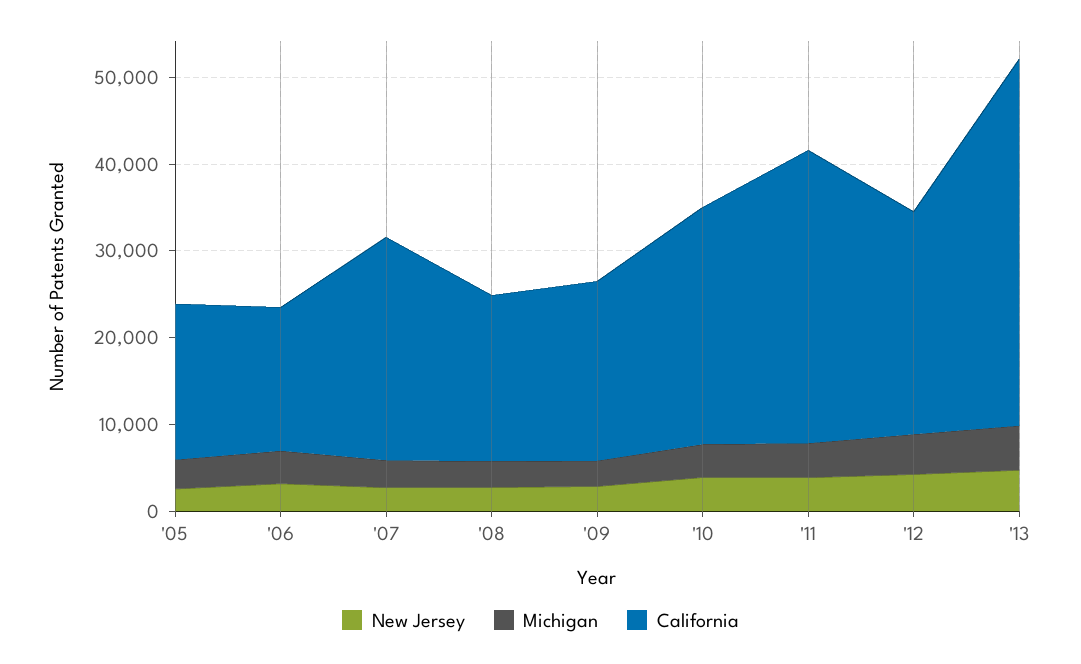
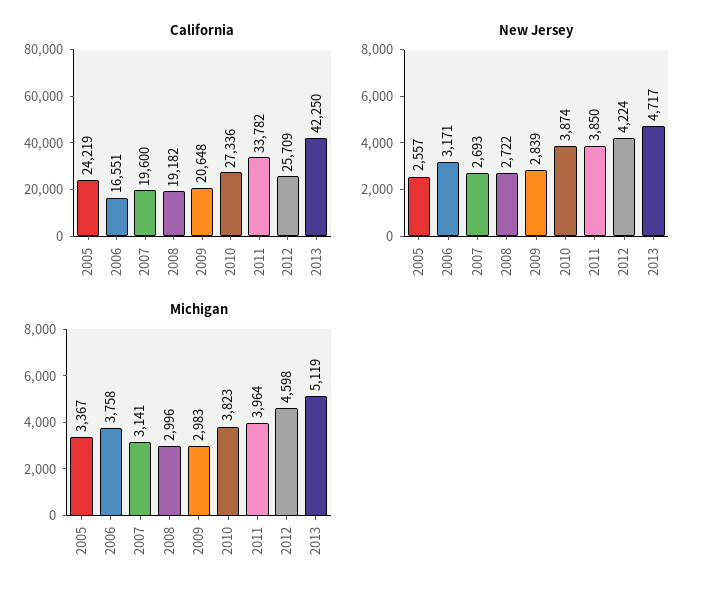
  {
    "New Jersey": {
      "'05": 2557,
      "'06": 3171,
      "'07": 2693,
      "'08": 2722,
      "'09": 2839,
      "'10": 3874,
      "'11": 3850,
      "'12": 4224,
      "'13": 4717
    },
    "Michigan": {
      "'05": 3367,
      "'06": 3758,
      "'07": 3141,
      "'08": 2996,
      "'09": 2983,
      "'10": 3823,
      "'11": 3964,
      "'12": 4598,
      "'13": 5119
    },
    "California": {
-     "'05": 18000,
+     "'05": 24219,
      "'06": 16551,
-     "'07": 26000,
+     "'07": 19600,
      "'08": 19182,
      "'09": 20648,
      "'10": 27336,
      "'11": 33782,
      "'12": 25709,
      "'13": 42250
    }
  }

